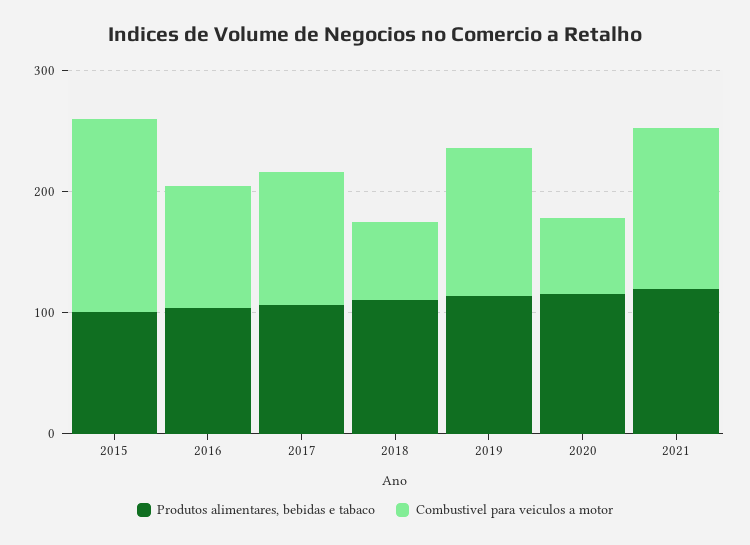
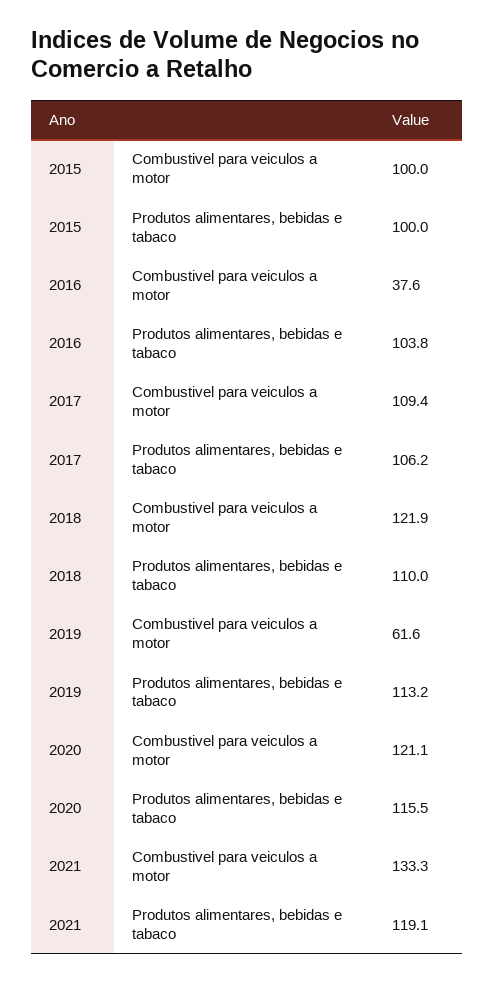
  {
    "Produtos alimentares, bebidas e tabaco": {
      "2015": 100,
      "2016": 103.8,
      "2017": 106.2,
      "2018": 110,
      "2019": 113.2,
      "2020": 115.5,
      "2021": 119.1
    },
    "Combustivel para veiculos a motor": {
-     "2015": 160,
+     "2015": 100,
-     "2016": 100,
+     "2016": 37.6,
      "2017": 109.4,
-     "2018": 60,
+     "2018": 121.9,
-     "2019": 120,
+     "2019": 61.6,
-     "2020": 60,
+     "2020": 121.1,
      "2021": 133.3
    }
  }

